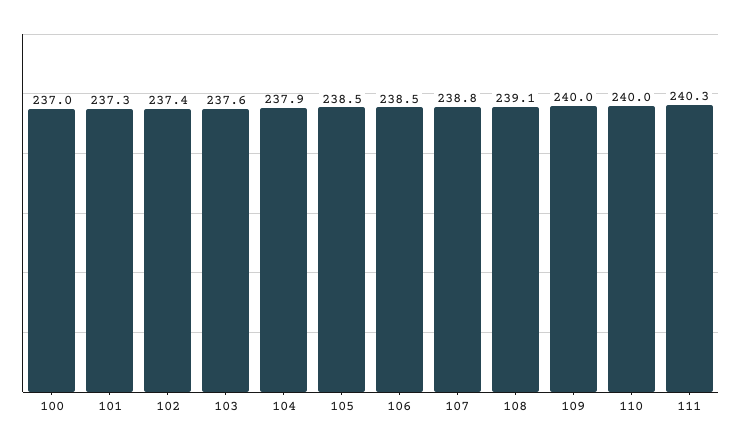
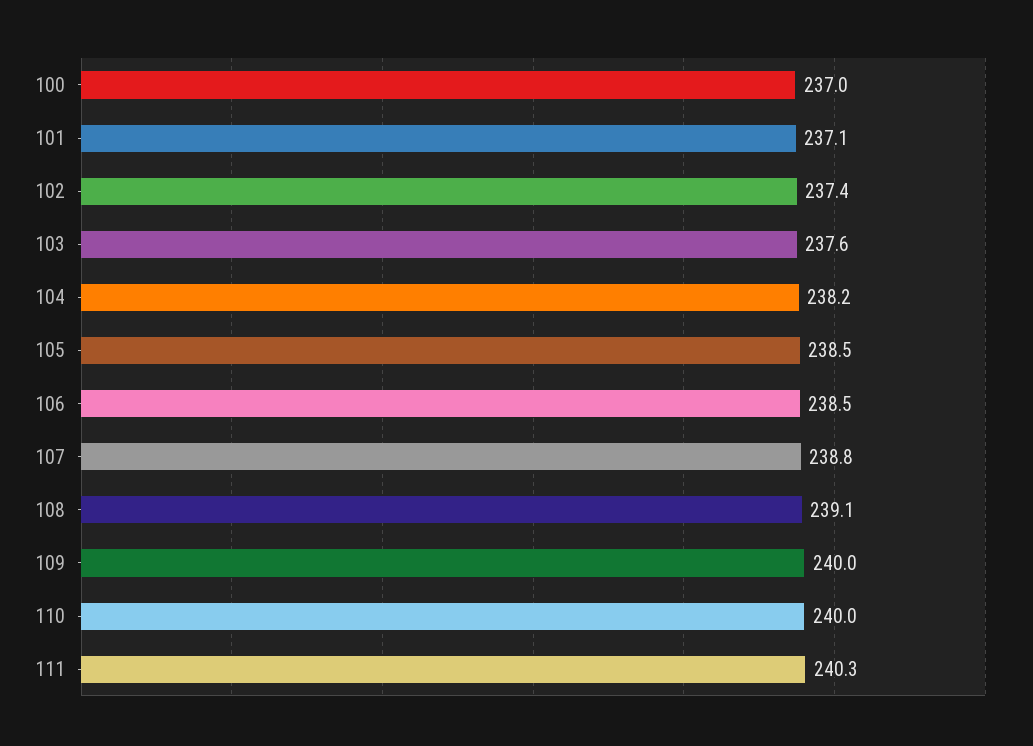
  {
    "100": 237,
-   "101": 237.3,
+   "101": 237.1,
    "102": 237.4,
    "103": 237.6,
-   "104": 237.9,
+   "104": 238.2,
    "105": 238.5,
    "106": 238.5,
    "107": 238.8,
    "108": 239.1,
    "109": 240,
    "110": 240,
    "111": 240.3
  }

